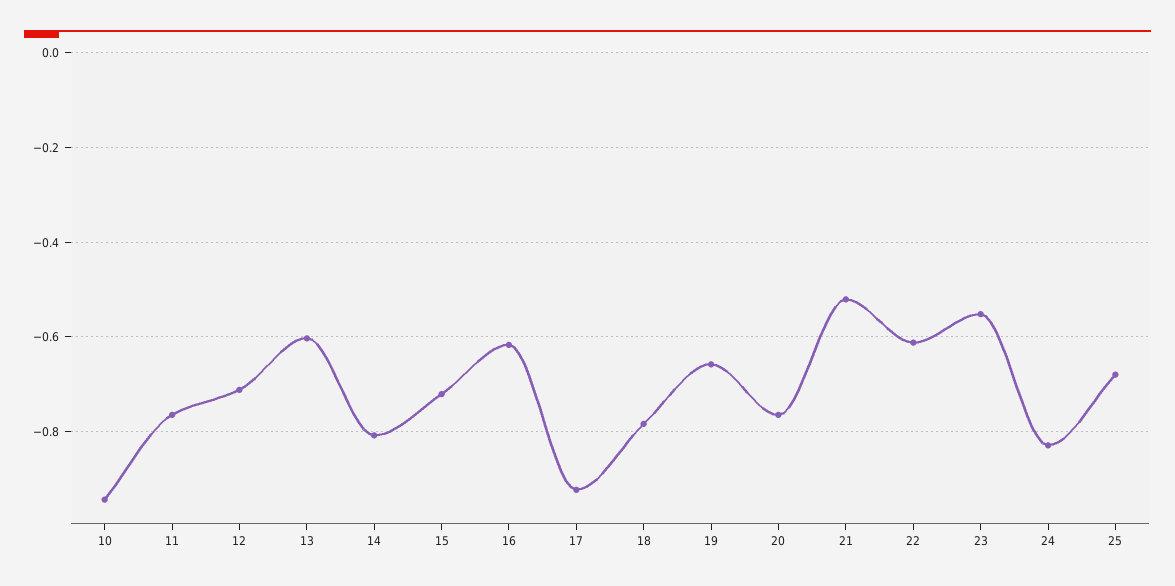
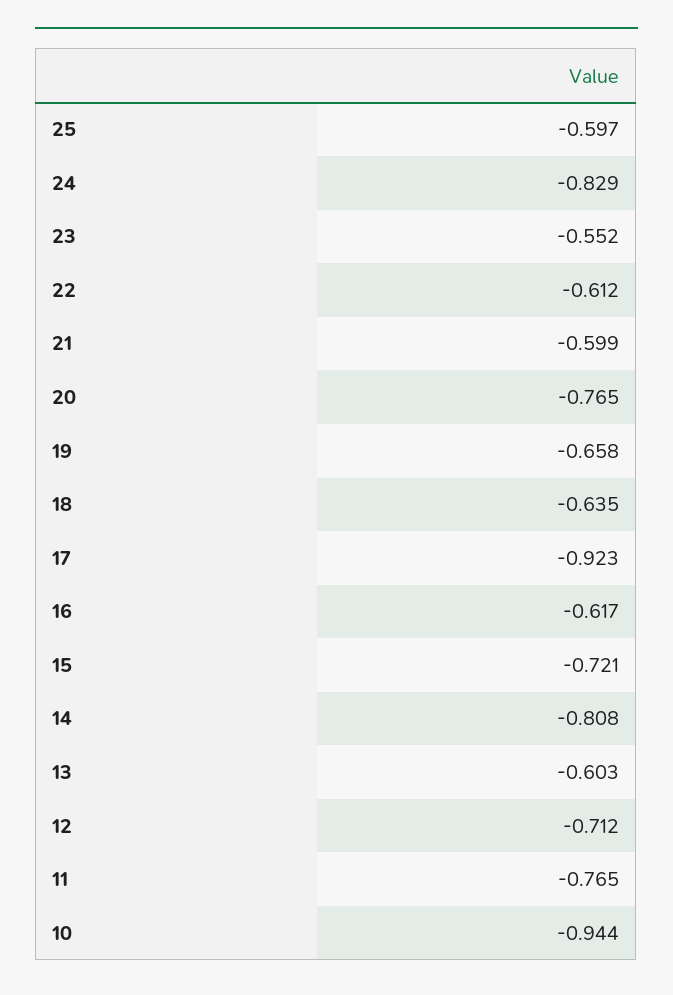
  {
    "10": -0.944,
    "11": -0.765,
    "12": -0.712,
    "13": -0.603,
    "14": -0.808,
    "15": -0.721,
    "16": -0.617,
    "17": -0.923,
-   "18": -0.78,
+   "18": -0.635,
    "19": -0.658,
    "20": -0.765,
-   "21": -0.52,
+   "21": -0.599,
    "22": -0.612,
    "23": -0.552,
    "24": -0.829,
-   "25": -0.68
+   "25": -0.597
  }

